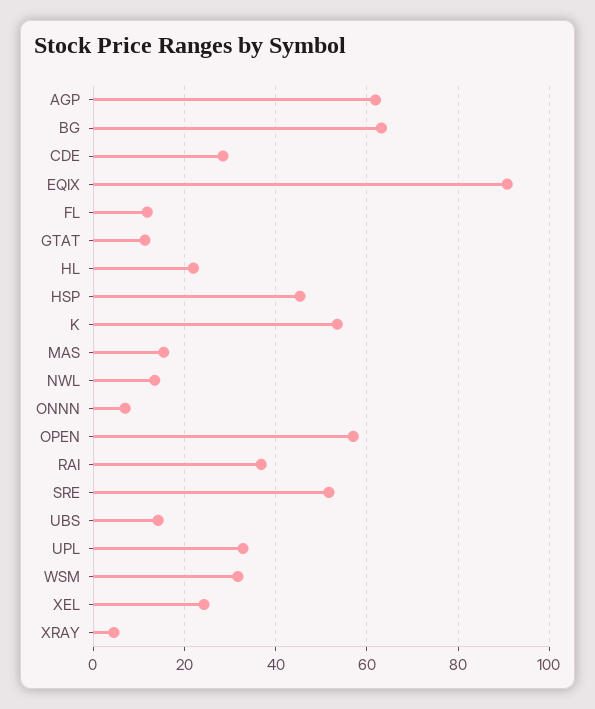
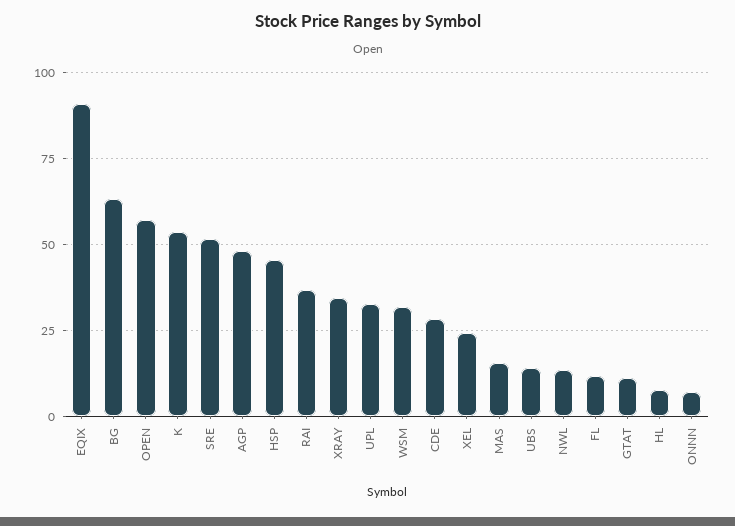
  {
-   "AGP": 62,
+   "AGP": 47.5,
    "BG": 64,
    "CDE": 28,
    "EQIX": 90,
    "FL": 12,
    "GTAT": 12,
-   "HL": 22,
+   "HL": 7.5,
    "HSP": 46,
    "K": 54,
    "MAS": 16,
    "NWL": 14,
    "ONNN": 6,
    "OPEN": 58,
    "RAI": 36,
    "SRE": 52,
    "UBS": 14,
    "UPL": 32,
    "WSM": 32,
    "XEL": 24,
-   "XRAY": 4
+   "XRAY": 35
  }

